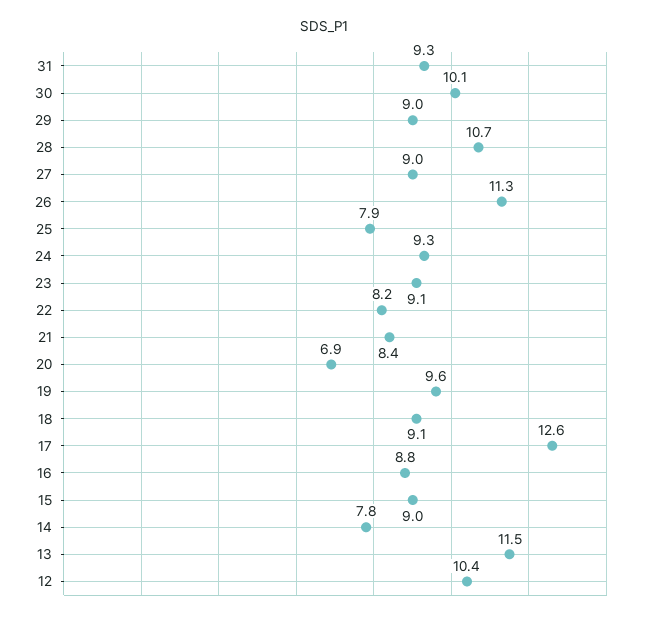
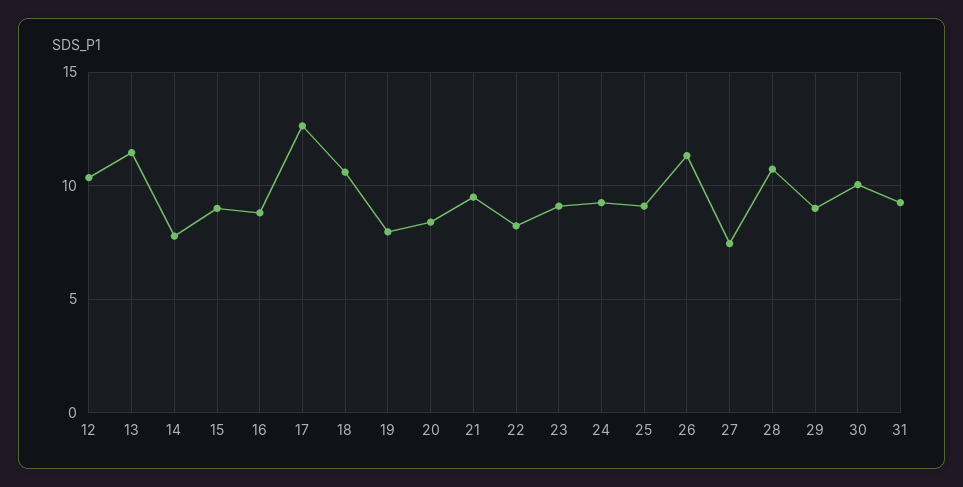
  {
    "31": 9.3,
    "30": 10.1,
    "29": 9,
    "28": 10.7,
-   "27": 9,
+   "27": 7.5,
    "26": 11.3,
-   "25": 7.9,
+   "25": 9,
    "24": 9.3,
    "23": 9.1,
    "22": 8.2,
-   "21": 8.4,
+   "21": 9.5,
-   "20": 6.9,
+   "20": 8.5,
-   "19": 9.6,
+   "19": 8,
-   "18": 9.1,
+   "18": 10.5,
    "17": 12.6,
    "16": 8.8,
    "15": 9,
    "14": 7.8,
    "13": 11.5,
    "12": 10.4
  }

